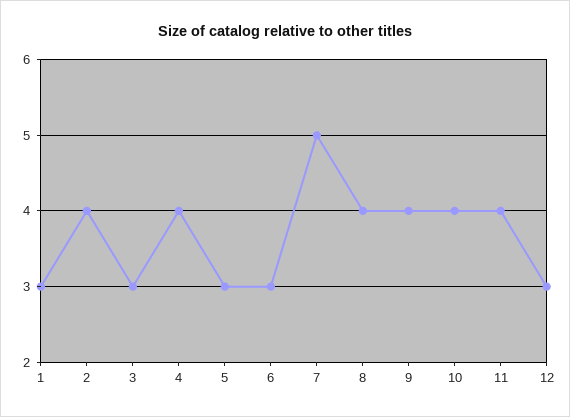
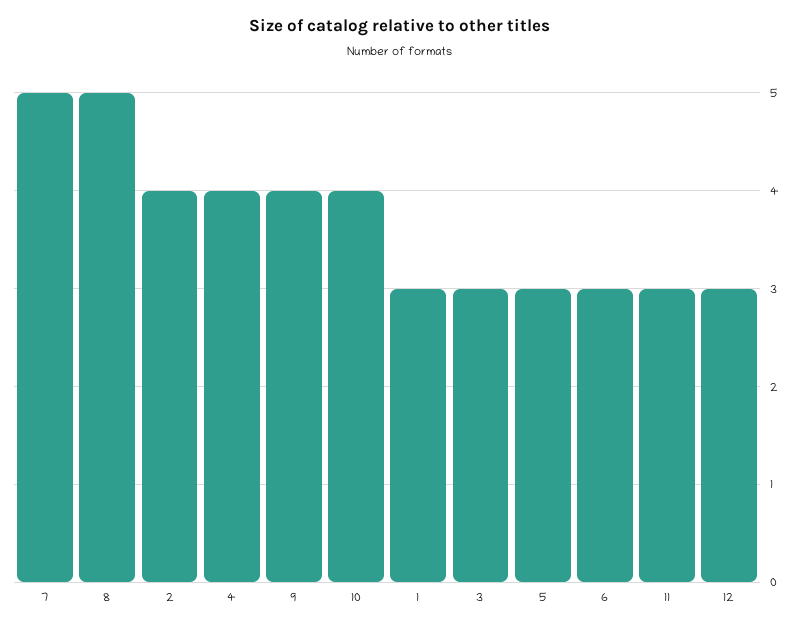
  {
    "1": 3,
    "2": 4,
    "3": 3,
    "4": 4,
    "5": 3,
    "6": 3,
    "7": 5,
-   "8": 4,
+   "8": 5,
    "9": 4,
    "10": 4,
-   "11": 4,
+   "11": 3,
    "12": 3
  }

